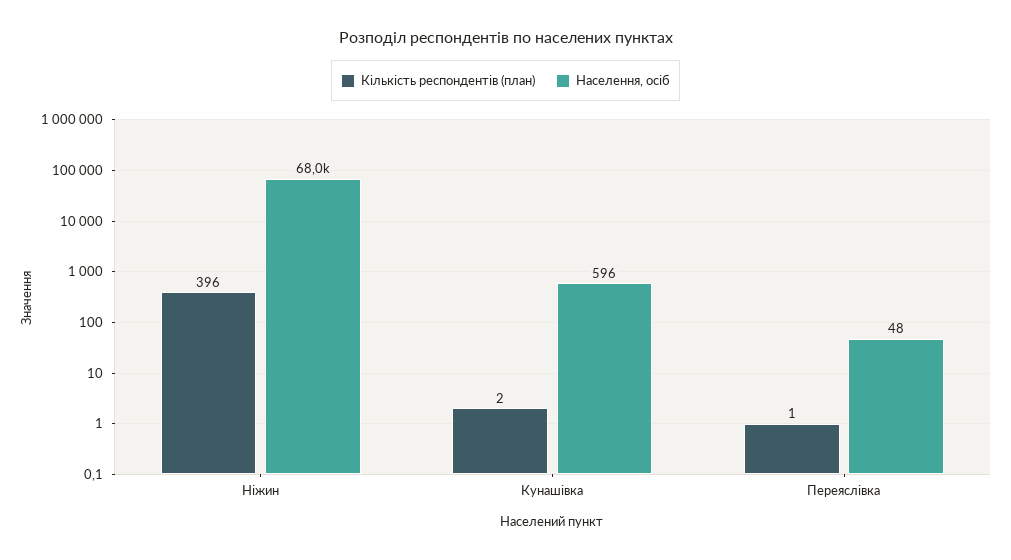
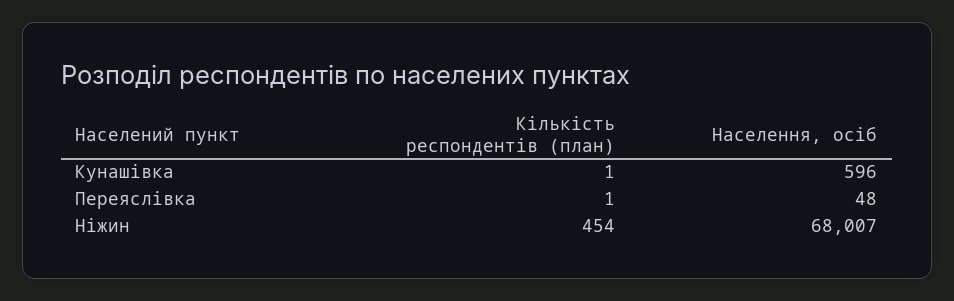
  {
    "Кількість респондентів (план)": {
-     "Ніжин": 396,
+     "Ніжин": 454,
-     "Кунашівка": 2,
+     "Кунашівка": 1,
      "Переяслівка": 1
    },
    "Населення, осіб": {
      "Ніжин": 68007,
      "Кунашівка": 596,
      "Переяслівка": 48
    }
  }

